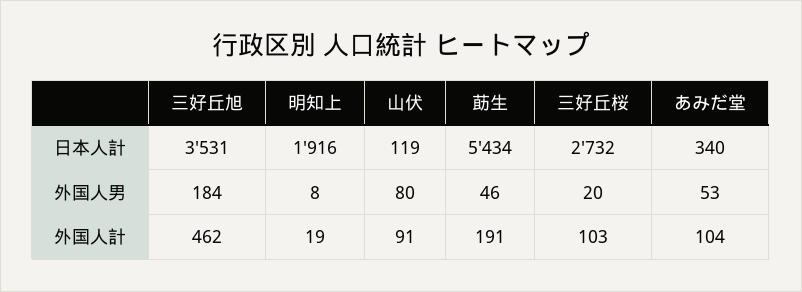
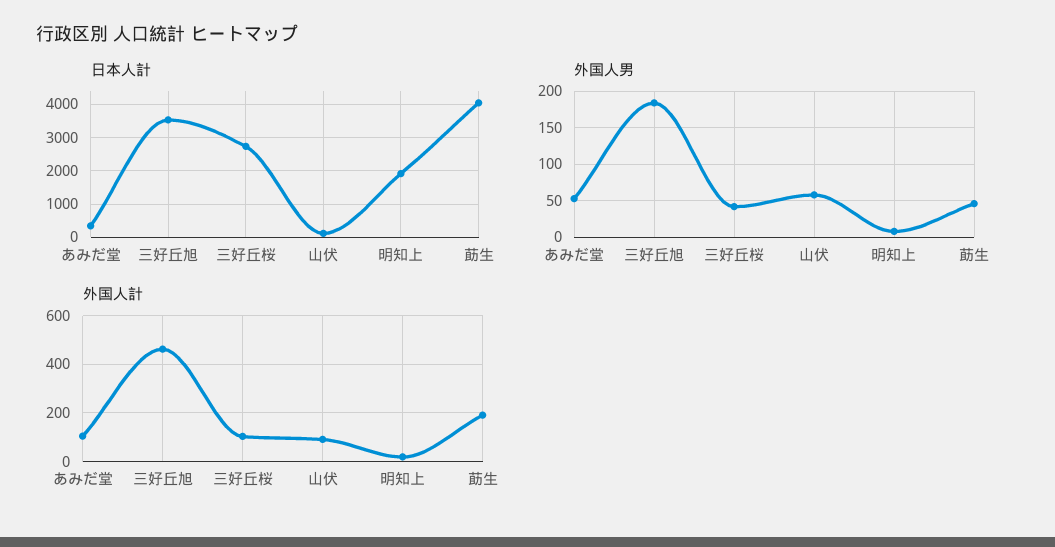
  {
    "日本人計": {
      "三好丘旭": 3531,
      "明知上": 1916,
      "山伏": 119,
-     "莇生": 5434,
+     "莇生": 4000,
      "三好丘桜": 2732,
      "あみだ堂": 340
    },
    "外国人男": {
      "三好丘旭": 184,
      "明知上": 8,
-     "山伏": 80,
+     "山伏": 60,
      "莇生": 46,
-     "三好丘桜": 20,
+     "三好丘桜": 40,
      "あみだ堂": 53
    },
    "外国人計": {
      "三好丘旭": 462,
      "明知上": 19,
      "山伏": 91,
      "莇生": 191,
      "三好丘桜": 103,
      "あみだ堂": 104
    }
  }

